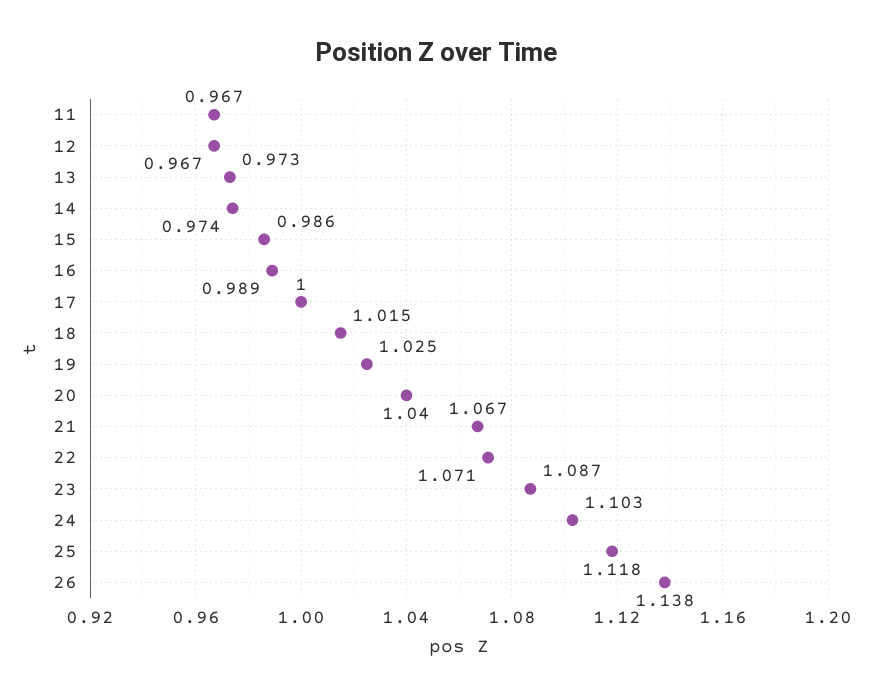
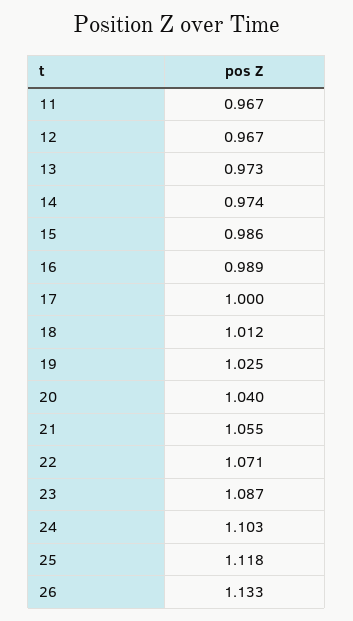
  {
    "11": 0.967,
    "12": 0.967,
    "13": 0.973,
    "14": 0.974,
    "15": 0.986,
    "16": 0.989,
    "17": 1,
-   "18": 1.015,
+   "18": 1.012,
    "19": 1.025,
    "20": 1.04,
-   "21": 1.067,
+   "21": 1.055,
    "22": 1.071,
    "23": 1.087,
    "24": 1.103,
    "25": 1.118,
-   "26": 1.138
+   "26": 1.133
  }

